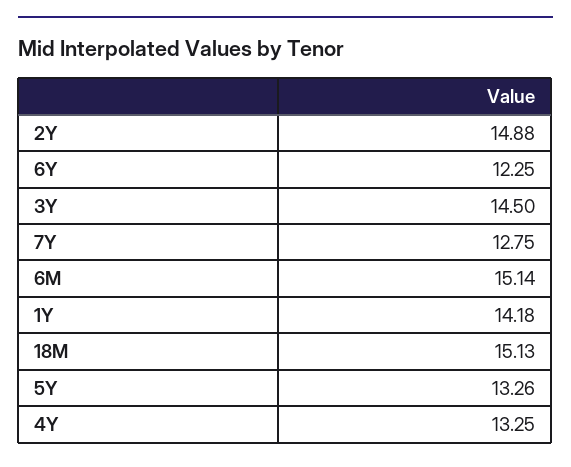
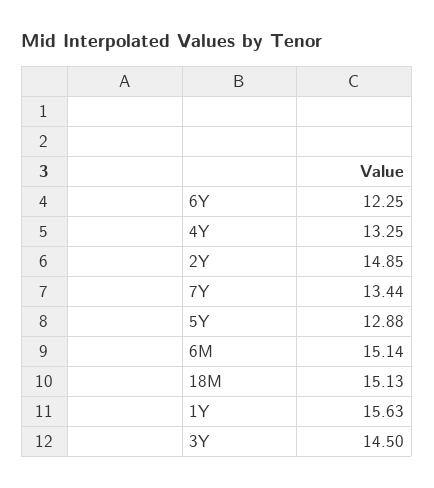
  {
-   "2Y": 14.88,
+   "2Y": 14.85,
    "6Y": 12.25,
    "3Y": 14.5,
-   "7Y": 12.75,
+   "7Y": 13.44,
    "6M": 15.14,
-   "1Y": 14.18,
+   "1Y": 15.63,
    "18M": 15.13,
-   "5Y": 13.26,
+   "5Y": 12.88,
    "4Y": 13.25
  }

